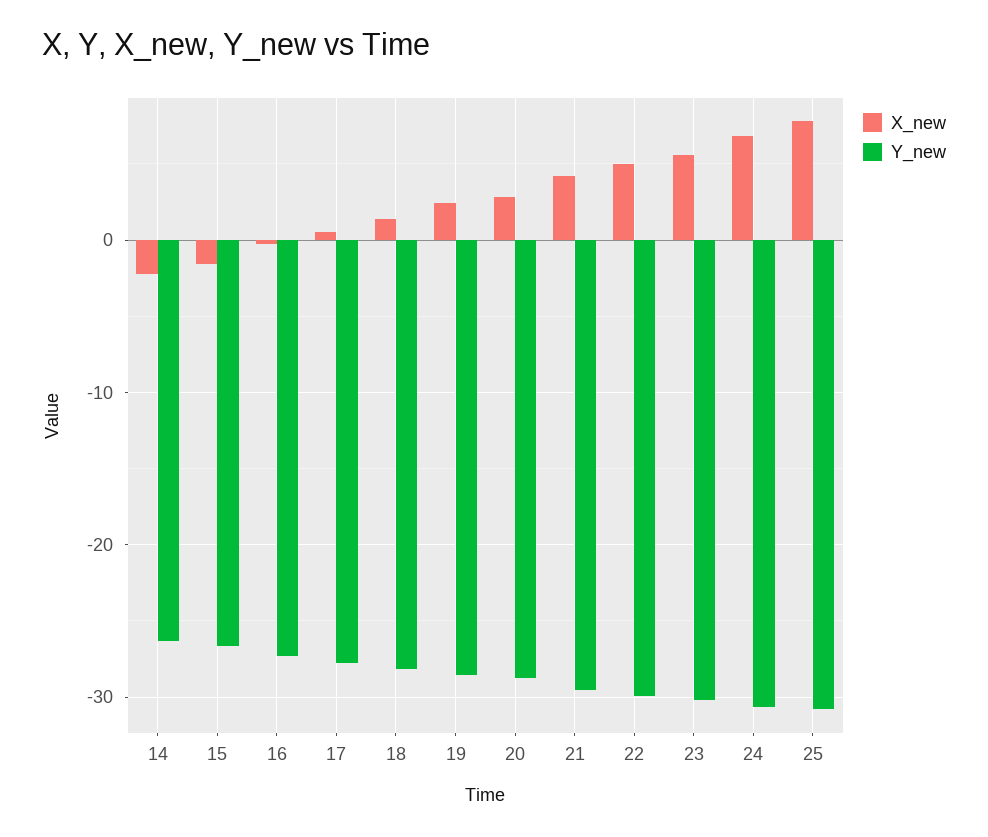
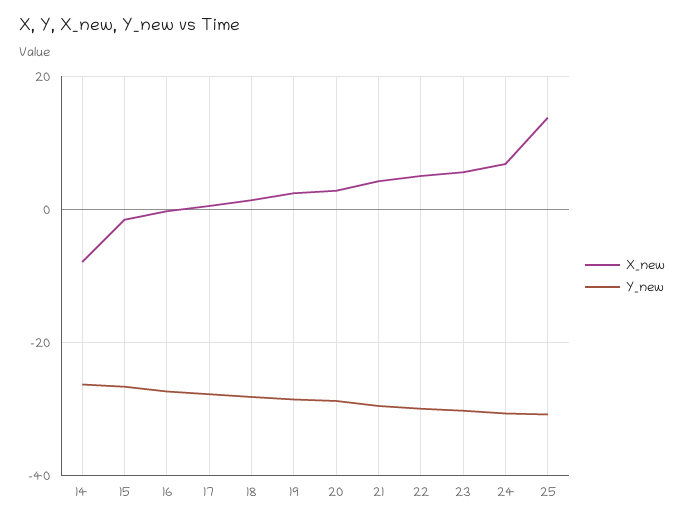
  {
    "X_new": {
-     "14": -2,
+     "14": -8,
      "15": -2,
      "16": 0,
      "17": 1,
      "18": 1,
      "19": 2,
      "20": 3,
      "21": 4,
      "22": 5,
      "23": 6,
      "24": 7,
-     "25": 8
+     "25": 14
    },
    "Y_new": {
      "14": -26,
      "15": -27,
      "16": -27,
      "17": -28,
      "18": -28,
      "19": -29,
      "20": -29,
      "21": -30,
      "22": -30,
      "23": -30,
      "24": -31,
      "25": -31
    }
  }

